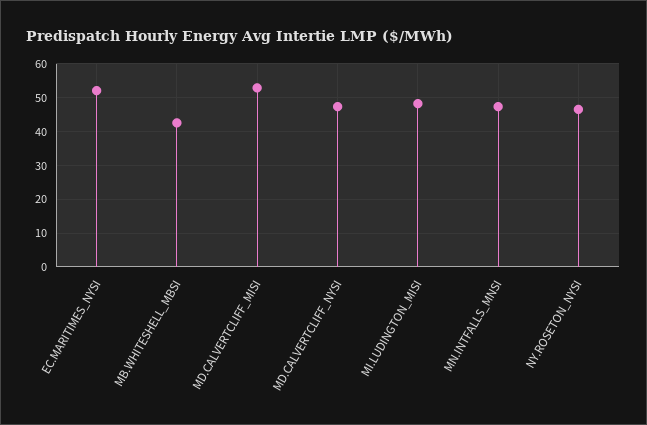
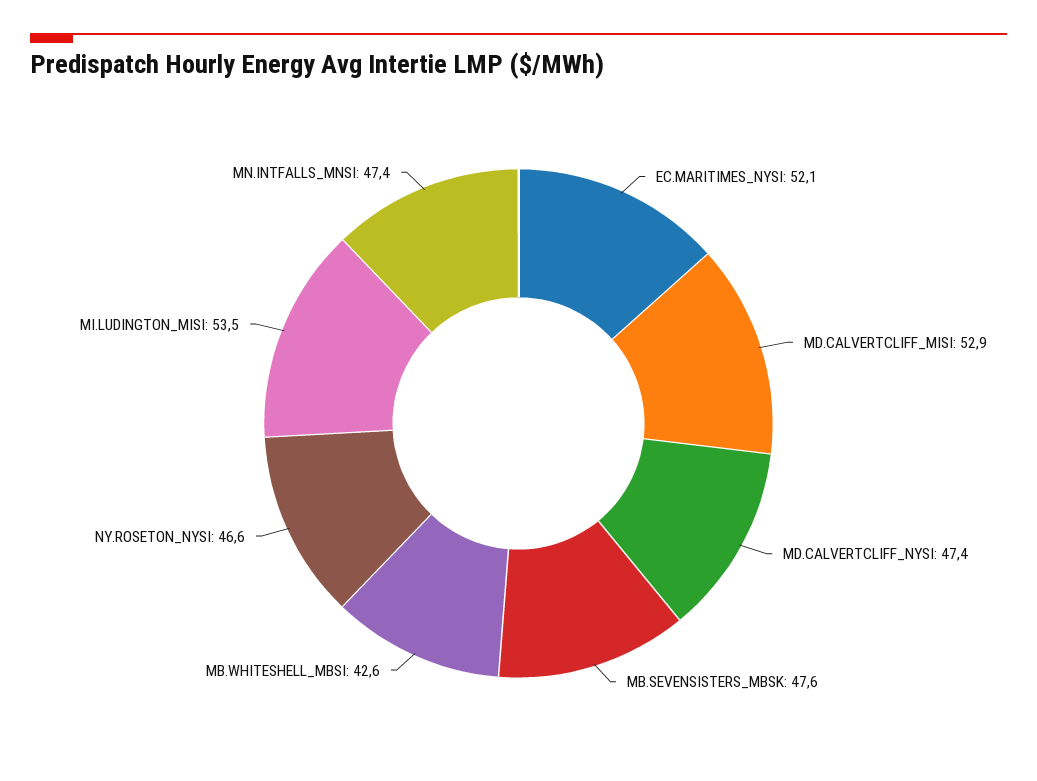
  {
    "EC.MARITIMES_NYSI": 52.1,
    "MB.WHITESHELL_MBSI": 42.6,
    "MD.CALVERTCLIFF_MISI": 52.9,
    "MD.CALVERTCLIFF_NYSI": 47.4,
-   "MI.LUDINGTON_MISI": 48,
+   "MI.LUDINGTON_MISI": 53.5,
    "MN.INTFALLS_MNSI": 47.4,
-   "NY.ROSETON_NYSI": 46.6
+   "NY.ROSETON_NYSI": 46.6,
+   "MB.SEVENSISTERS_MBSK": 47.6
  }

